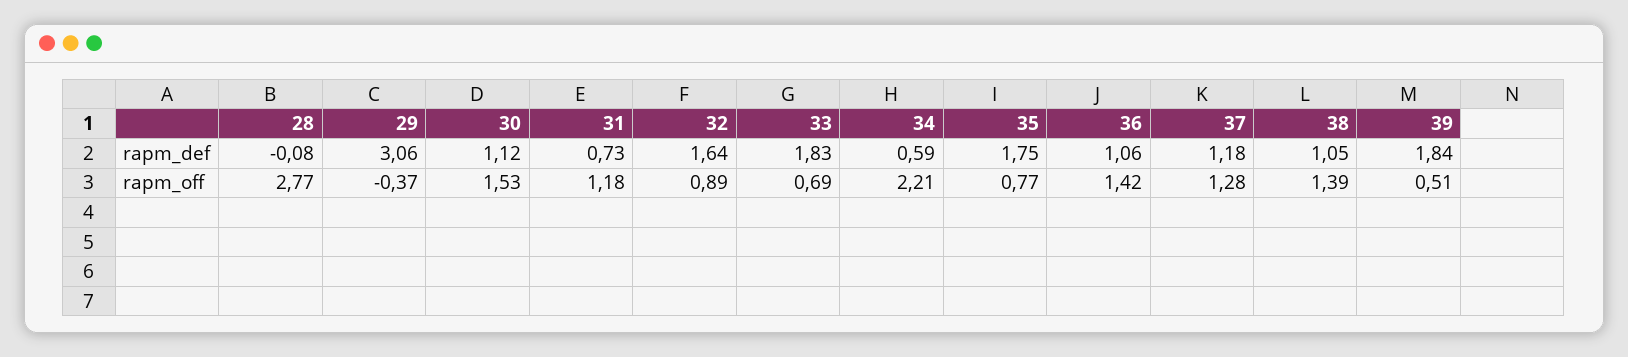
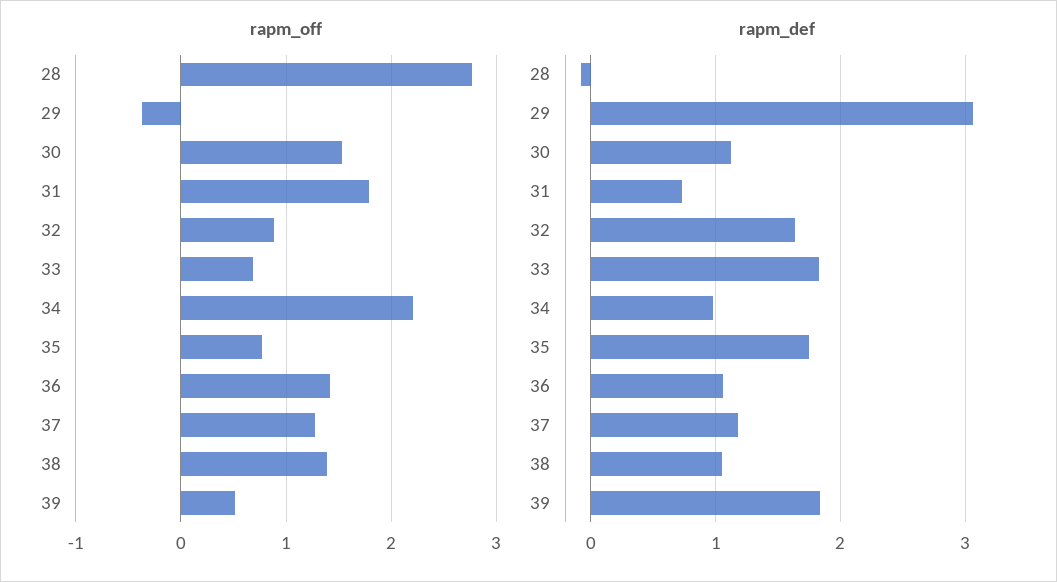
  {
    "rapm_def": {
      "28": -0.08,
      "29": 3.06,
      "30": 1.12,
      "31": 0.73,
      "32": 1.64,
      "33": 1.83,
-     "34": 0.59,
+     "34": 1,
      "35": 1.75,
      "36": 1.06,
      "37": 1.18,
      "38": 1.05,
      "39": 1.84
    },
    "rapm_off": {
      "28": 2.77,
      "29": -0.37,
      "30": 1.53,
-     "31": 1.18,
+     "31": 1.8,
      "32": 0.89,
      "33": 0.69,
      "34": 2.21,
      "35": 0.77,
      "36": 1.42,
      "37": 1.28,
      "38": 1.39,
      "39": 0.51
    }
  }

